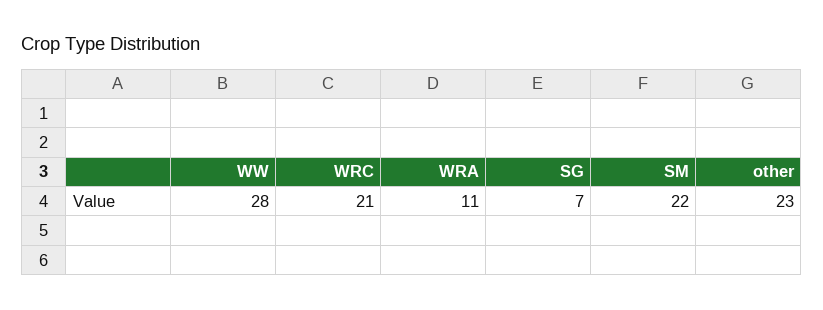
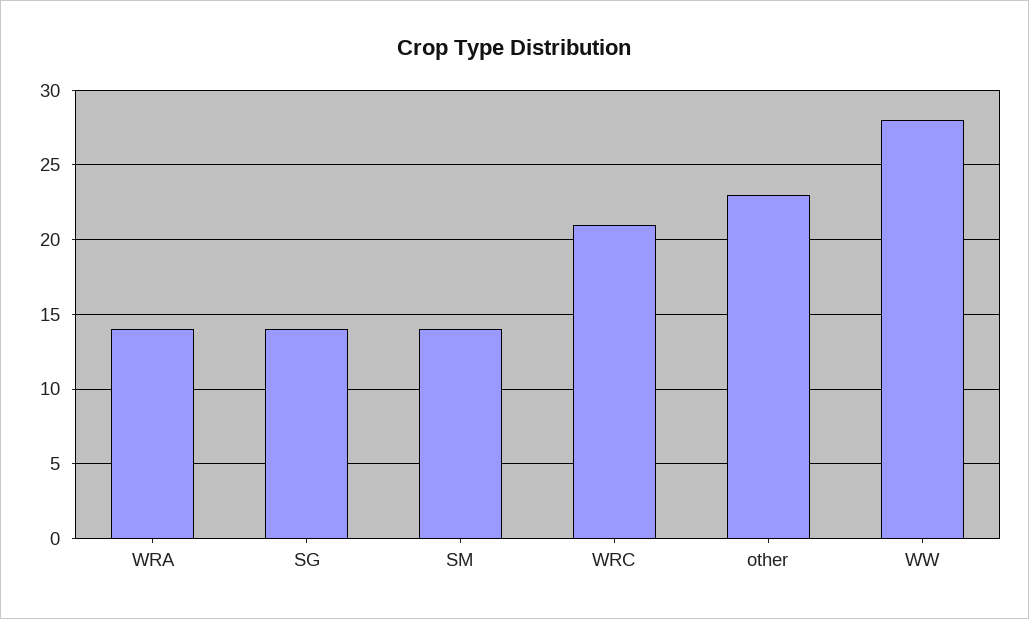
  {
    "WW": 28,
    "WRC": 21,
-   "WRA": 11,
+   "WRA": 14,
-   "SG": 7,
+   "SG": 14,
-   "SM": 22,
+   "SM": 14,
    "other": 23
  }

